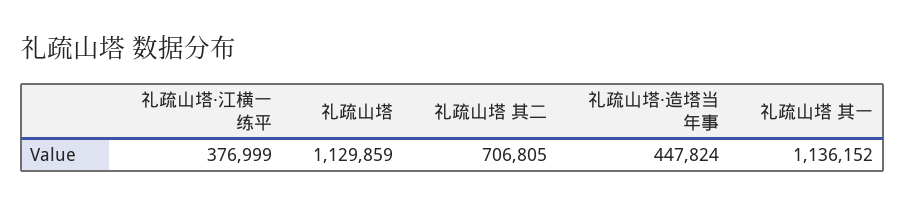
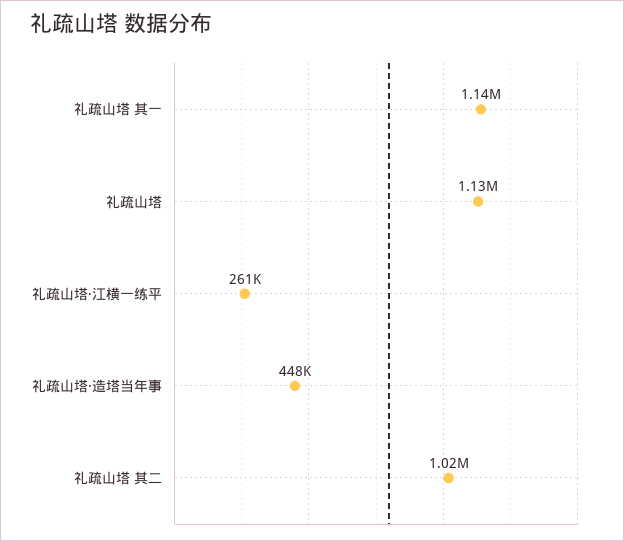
  {
-   "礼疏山塔·江横一练平": 376999,
+   "礼疏山塔·江横一练平": 261000,
    "礼疏山塔": 1129859,
-   "礼疏山塔 其二": 706805,
+   "礼疏山塔 其二": 1020000,
    "礼疏山塔·造塔当年事": 447824,
    "礼疏山塔 其一": 1136152
  }

